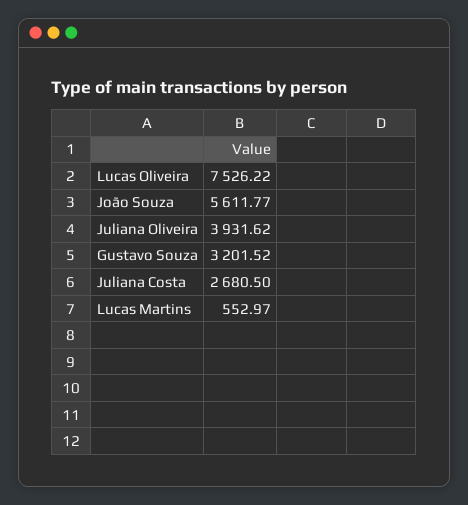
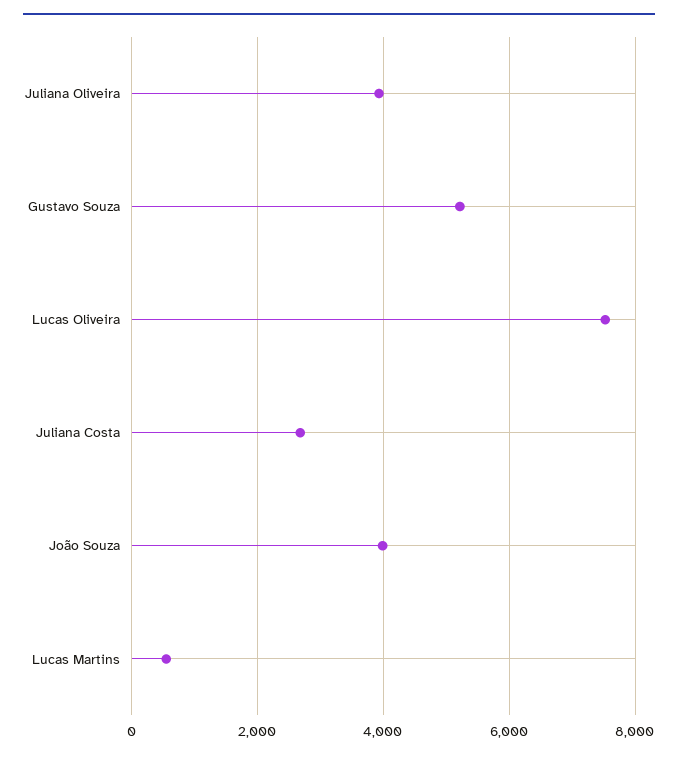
  {
    "Lucas Oliveira": 7526.22,
-   "João Souza": 5611.77,
+   "João Souza": 4000,
    "Juliana Oliveira": 3931.62,
-   "Gustavo Souza": 3201.52,
+   "Gustavo Souza": 5200,
    "Juliana Costa": 2680.5,
    "Lucas Martins": 552.97
  }

